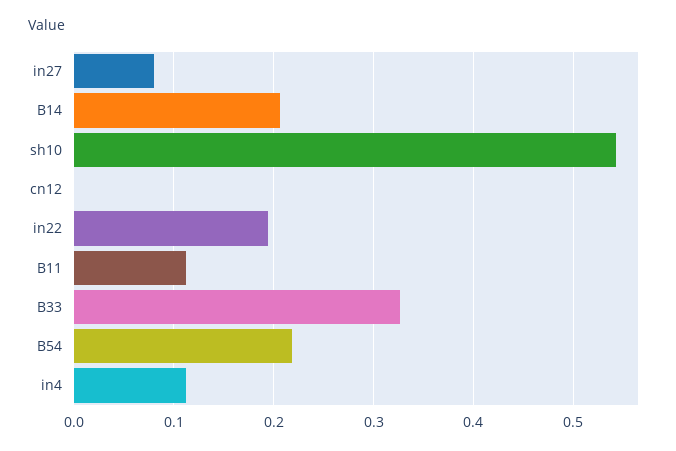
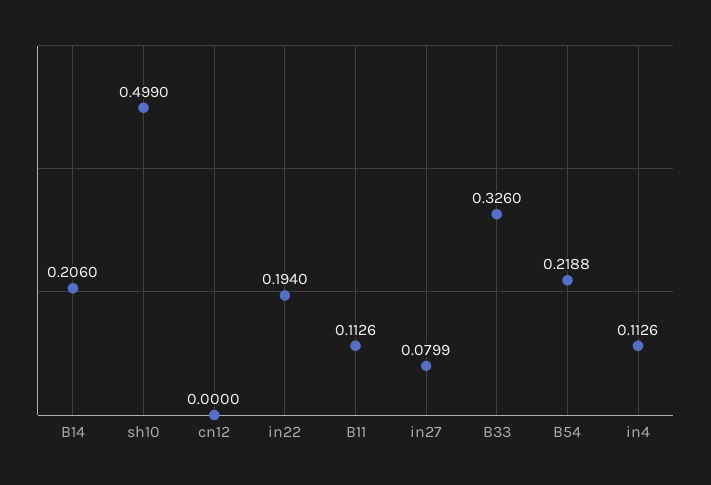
  {
    "in27": 0.0799,
    "B14": 0.206,
-   "sh10": 0.54,
+   "sh10": 0.499,
    "cn12": 0,
    "in22": 0.194,
    "B11": 0.1126,
    "B33": 0.326,
    "B54": 0.2188,
    "in4": 0.1126
  }

